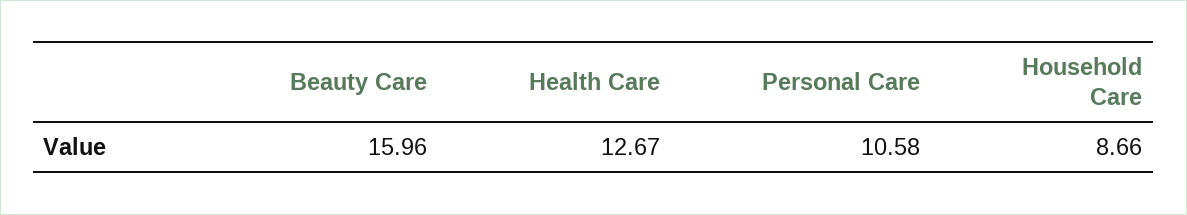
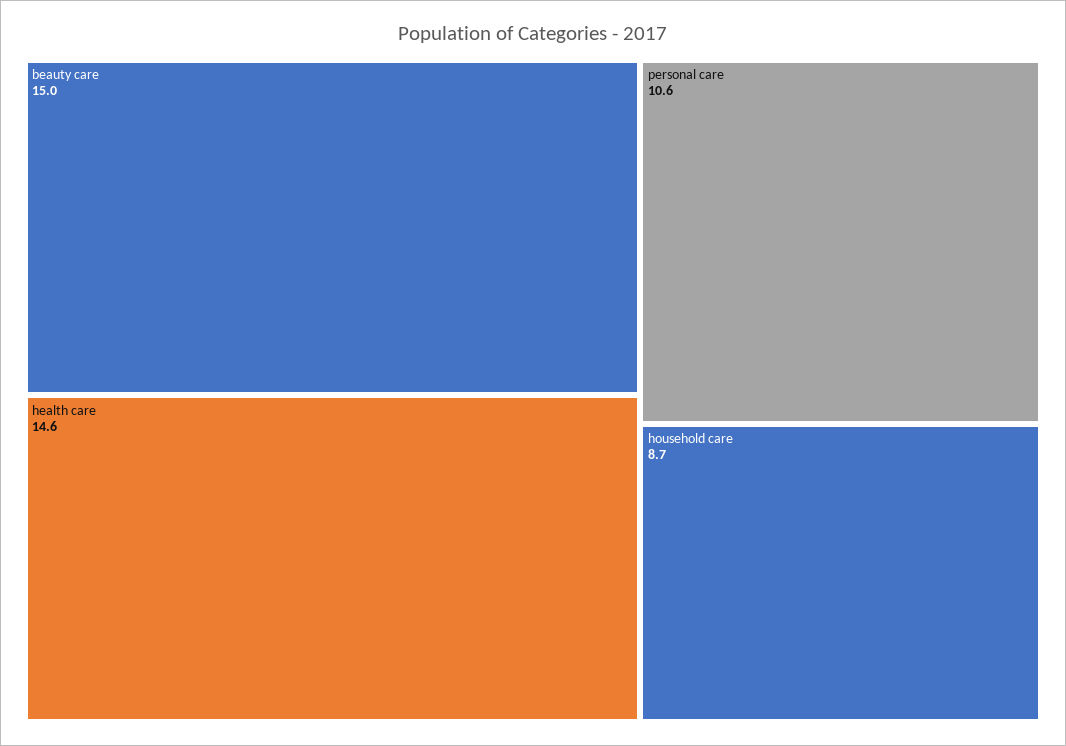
  {
-   "Beauty Care": 15.96,
+   "Beauty Care": 15,
-   "Health Care": 12.67,
+   "Health Care": 14.6,
    "Personal Care": 10.58,
    "Household Care": 8.66
  }

